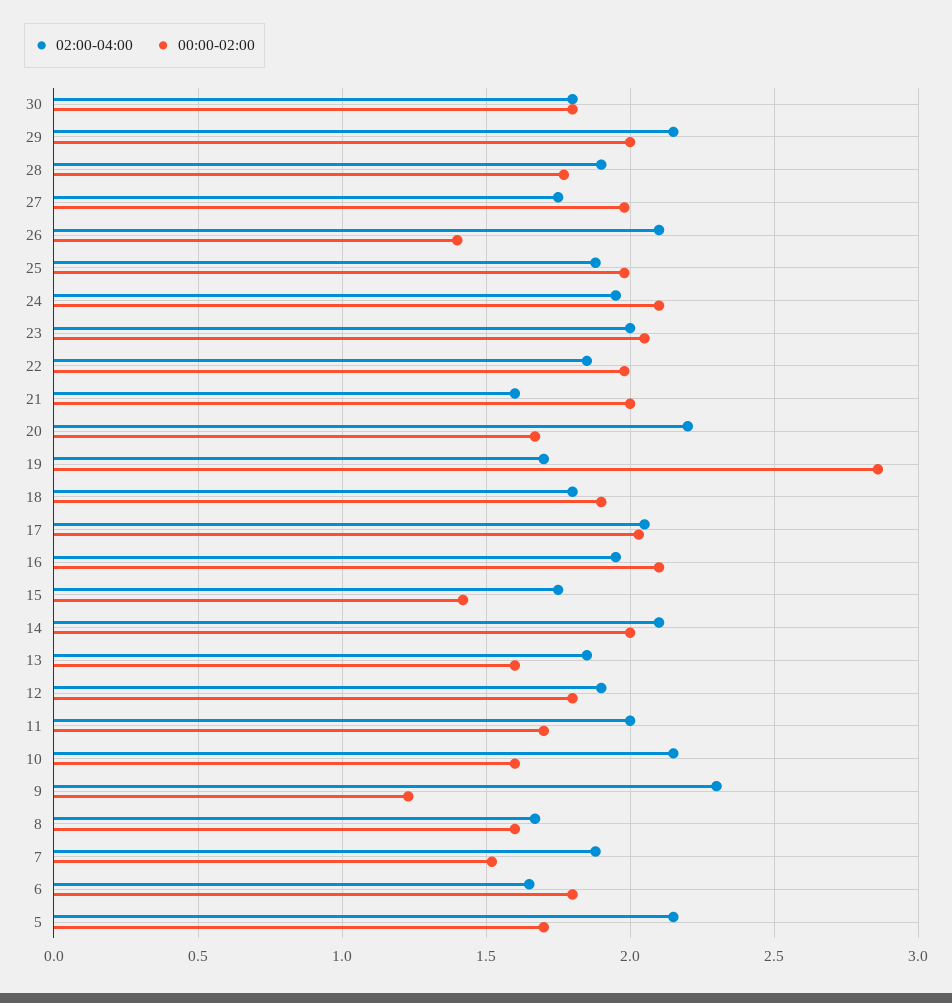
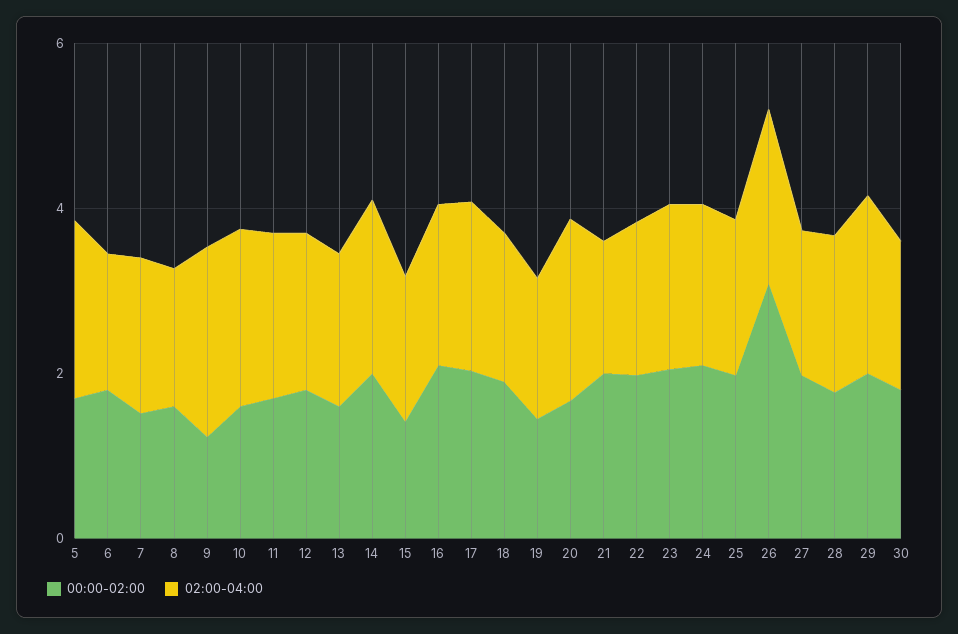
  {
    "02:00-04:00": {
      "30": 1.8,
      "29": 2.15,
      "28": 1.9,
      "27": 1.75,
      "26": 2.1,
      "25": 1.9,
      "24": 1.95,
      "23": 2,
      "22": 1.85,
      "21": 1.6,
      "20": 2.2,
      "19": 1.7,
      "18": 1.8,
      "17": 2.05,
      "16": 1.95,
      "15": 1.75,
      "14": 2.1,
      "13": 1.85,
      "12": 1.9,
      "11": 2,
      "10": 2.15,
      "9": 2.3,
      "8": 1.65,
      "7": 1.9,
      "6": 1.65,
      "5": 2.15
    },
    "00:00-02:00": {
      "30": 1.8,
      "29": 2,
      "28": 1.75,
      "27": 2,
-     "26": 1.4,
+     "26": 3,
      "25": 2,
      "24": 2.1,
      "23": 2.05,
      "22": 2,
      "21": 2,
      "20": 1.65,
-     "19": 2.85,
+     "19": 1.5,
      "18": 1.9,
      "17": 2.05,
      "16": 2.1,
      "15": 1.4,
      "14": 2,
      "13": 1.6,
      "12": 1.8,
      "11": 1.7,
      "10": 1.6,
      "9": 1.25,
      "8": 1.6,
      "7": 1.5,
      "6": 1.8,
      "5": 1.7
    }
  }

